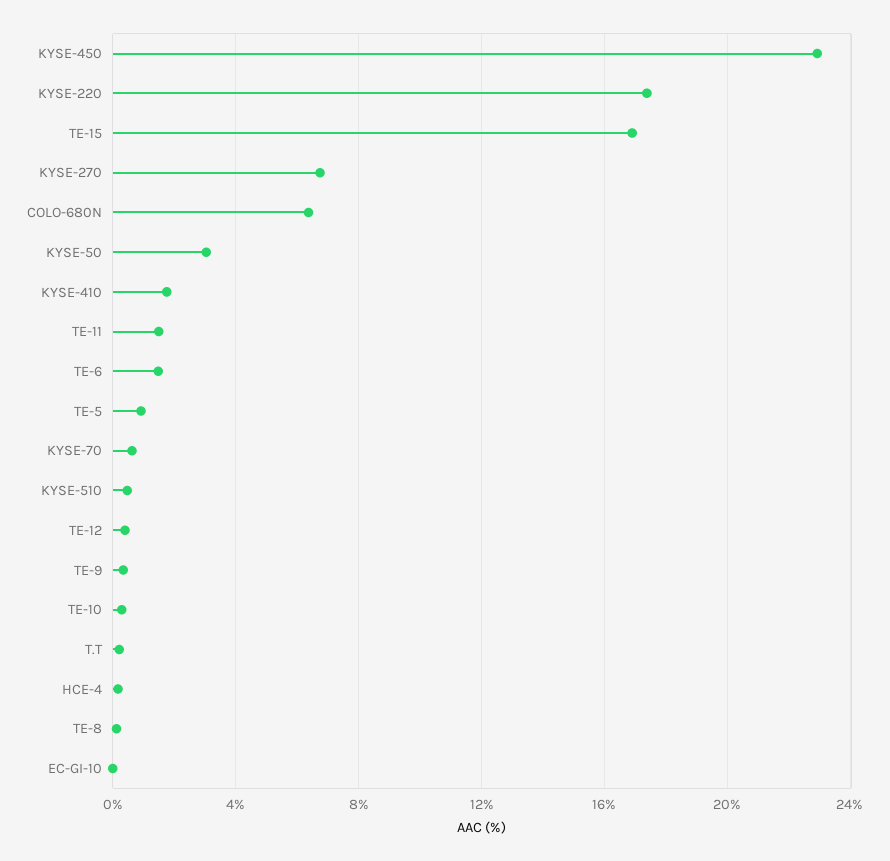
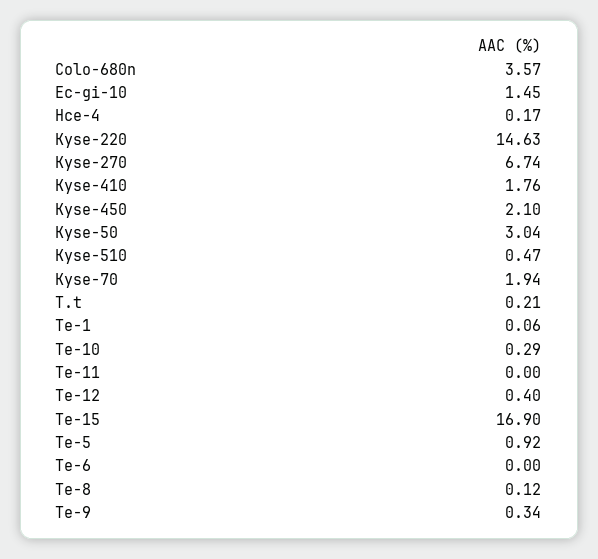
  {
-   "KYSE-450": 23,
+   "KYSE-450": 2.1,
-   "KYSE-220": 17.5,
+   "KYSE-220": 14.63,
    "TE-15": 16.9,
    "KYSE-270": 6.74,
-   "COLO-680N": 6.5,
+   "COLO-680N": 3.57,
    "KYSE-50": 3.04,
    "KYSE-410": 1.76,
-   "TE-11": 1.5,
+   "TE-11": 0,
-   "TE-6": 1.5,
+   "TE-6": 0,
    "TE-5": 0.92,
-   "KYSE-70": 0.5,
+   "KYSE-70": 1.94,
    "KYSE-510": 0.47,
    "TE-12": 0.4,
    "TE-9": 0.34,
    "TE-10": 0.29,
    "T.T": 0.21,
    "HCE-4": 0.17,
    "TE-8": 0.12,
-   "EC-GI-10": 0
+   "EC-GI-10": 1.45,
+   "Te-1": 0.06
  }

